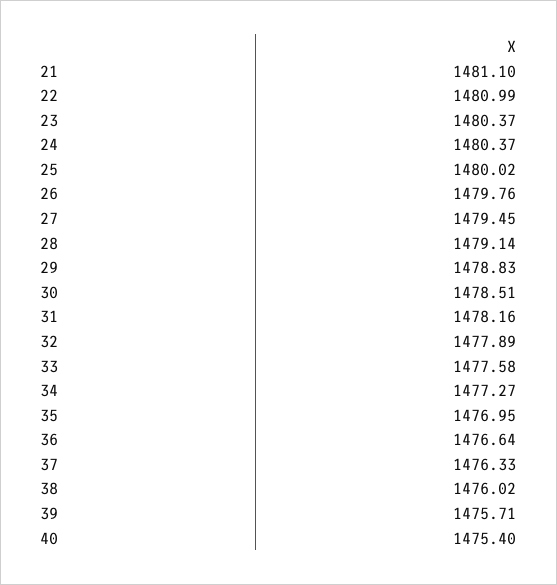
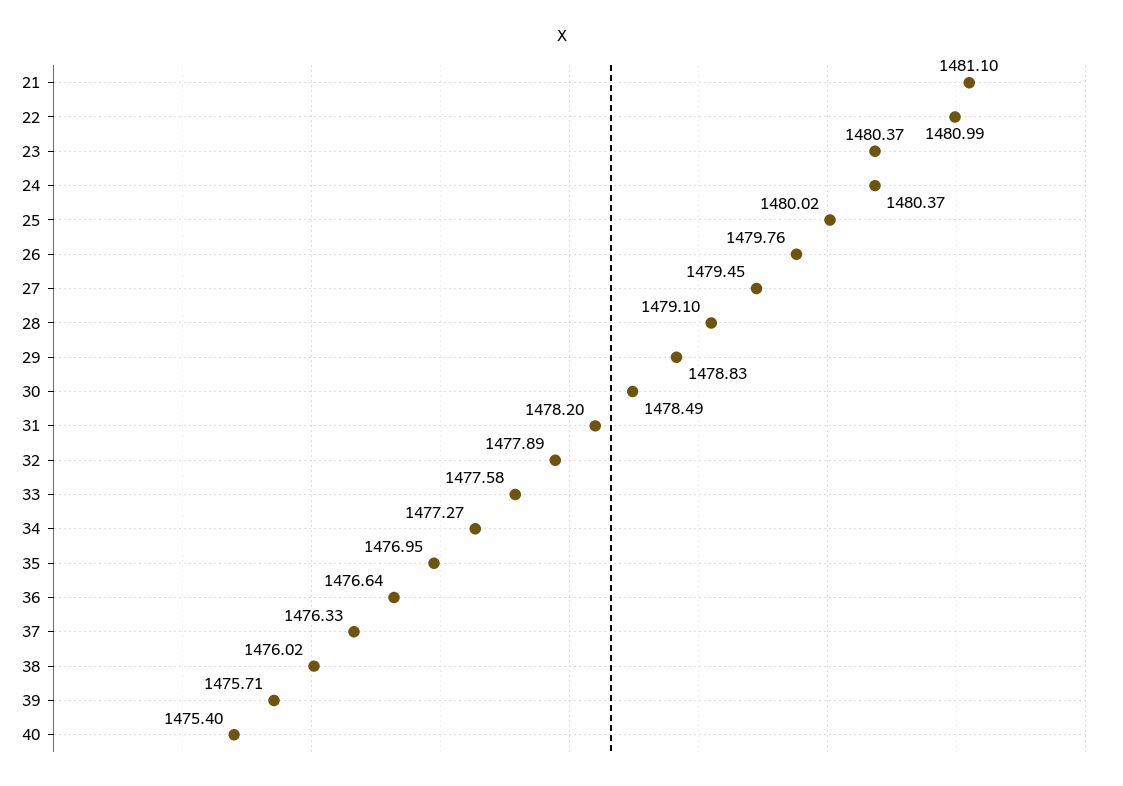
  {
    "21": 1481.1,
    "22": 1480.99,
    "23": 1480.37,
    "24": 1480.37,
    "25": 1480.02,
    "26": 1479.76,
    "27": 1479.45,
-   "28": 1479.14,
+   "28": 1479.1,
    "29": 1478.83,
-   "30": 1478.51,
+   "30": 1478.49,
-   "31": 1478.16,
+   "31": 1478.2,
    "32": 1477.89,
    "33": 1477.58,
    "34": 1477.27,
    "35": 1476.95,
    "36": 1476.64,
    "37": 1476.33,
    "38": 1476.02,
    "39": 1475.71,
    "40": 1475.4
  }

